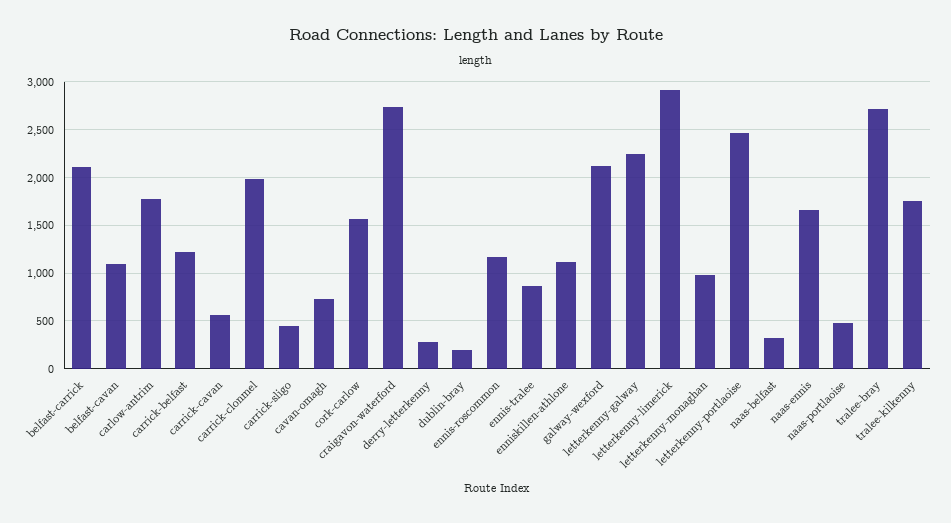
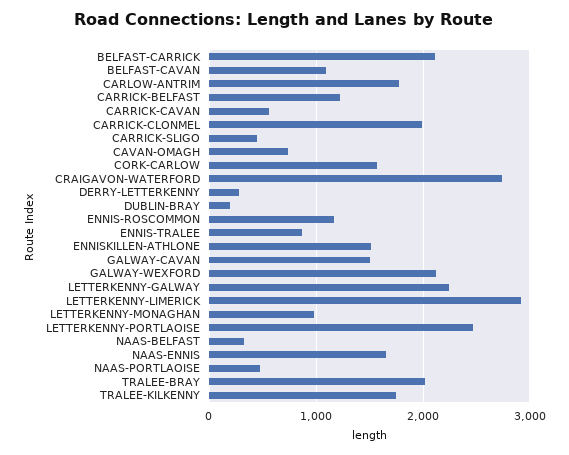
  {
    "belfast-carrick": 2100,
    "belfast-cavan": 1100,
    "carlow-antrim": 1800,
    "carrick-belfast": 1200,
    "carrick-cavan": 600,
    "carrick-clonmel": 2000,
    "carrick-sligo": 500,
    "cavan-omagh": 700,
    "cork-carlow": 1600,
    "craigavon-waterford": 2700,
    "derry-letterkenny": 300,
    "dublin-bray": 200,
    "ennis-roscommon": 1200,
    "ennis-tralee": 900,
-   "enniskillen-athlone": 1100,
+   "enniskillen-athlone": 1500,
    "galway-wexford": 2100,
    "letterkenny-galway": 2200,
    "letterkenny-limerick": 2900,
    "letterkenny-monaghan": 1000,
    "letterkenny-portlaoise": 2500,
    "naas-belfast": 300,
    "naas-ennis": 1700,
    "naas-portlaoise": 500,
-   "tralee-bray": 2700,
+   "tralee-bray": 2000,
-   "tralee-kilkenny": 1800
+   "tralee-kilkenny": 1800,
+   "GALWAY-CAVAN": 1500
  }

